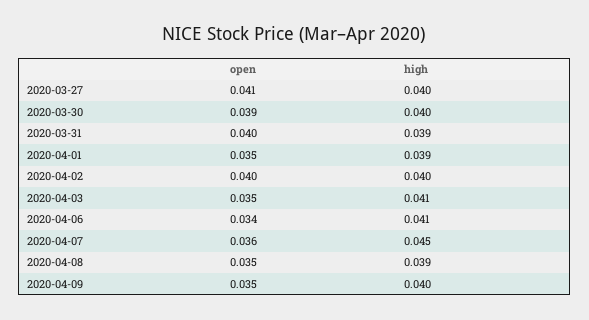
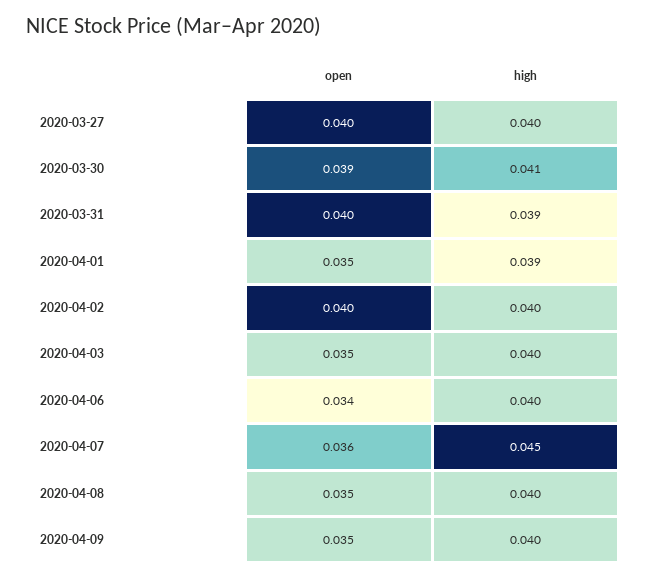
  {
    "open": {
-     "2020-03-27": 0.041,
+     "2020-03-27": 0.04,
      "2020-03-30": 0.039,
      "2020-03-31": 0.04,
      "2020-04-01": 0.035,
      "2020-04-02": 0.04,
      "2020-04-03": 0.035,
      "2020-04-06": 0.034,
      "2020-04-07": 0.036,
      "2020-04-08": 0.035,
      "2020-04-09": 0.035
    },
    "high": {
      "2020-03-27": 0.04,
-     "2020-03-30": 0.04,
+     "2020-03-30": 0.041,
      "2020-03-31": 0.039,
      "2020-04-01": 0.039,
      "2020-04-02": 0.04,
-     "2020-04-03": 0.041,
+     "2020-04-03": 0.04,
-     "2020-04-06": 0.041,
+     "2020-04-06": 0.04,
      "2020-04-07": 0.045,
-     "2020-04-08": 0.039,
+     "2020-04-08": 0.04,
      "2020-04-09": 0.04
    }
  }

